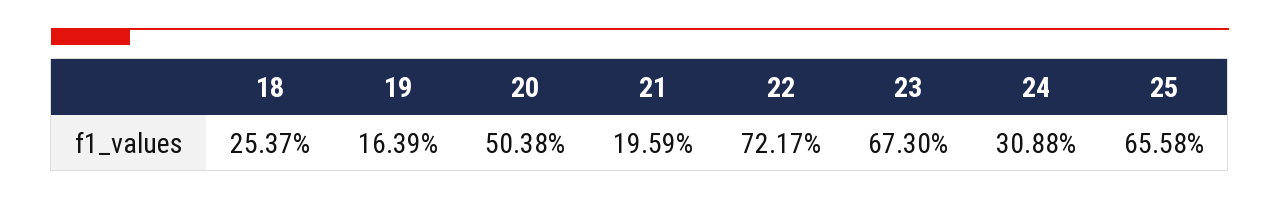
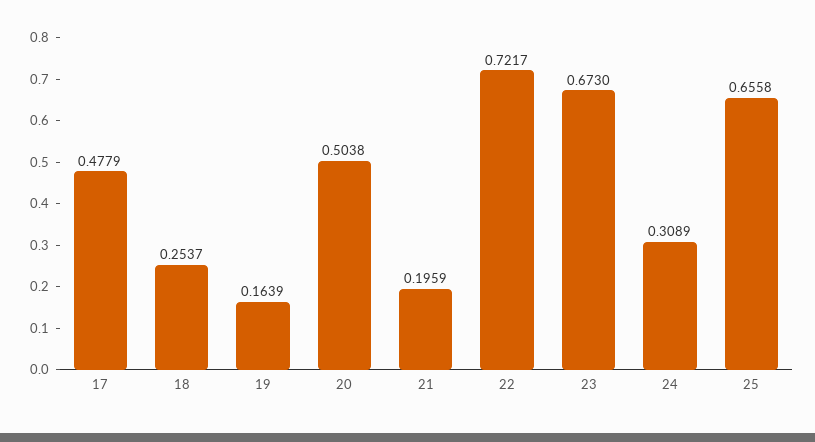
  {
    "18": 0.2537,
    "19": 0.1639,
    "20": 0.5038,
    "21": 0.1959,
    "22": 0.7217,
    "23": 0.673,
-   "24": 0.3088,
+   "24": 0.3089,
-   "25": 0.6558
+   "25": 0.6558,
+   "17": 0.4779
  }

